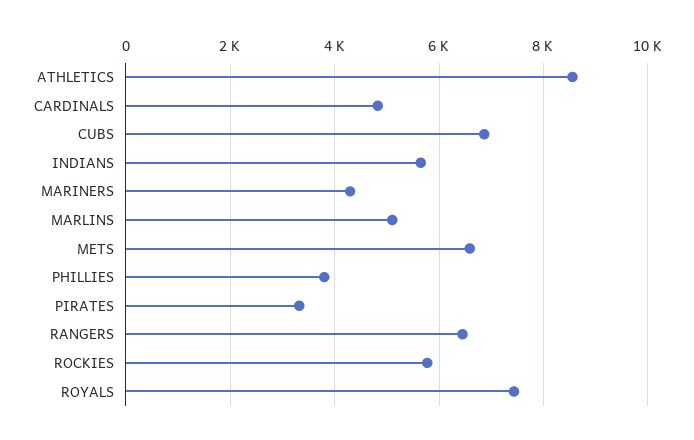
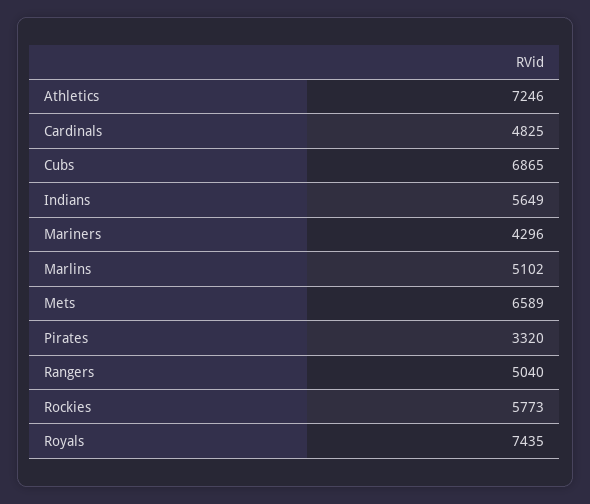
  {
-   "ATHLETICS": 8600,
+   "ATHLETICS": 7246,
    "CARDINALS": 4825,
    "CUBS": 6865,
    "INDIANS": 5649,
    "MARINERS": 4296,
    "MARLINS": 5102,
    "METS": 6589,
-   "PHILLIES": 3800,
    "PIRATES": 3320,
-   "RANGERS": 6400,
+   "RANGERS": 5040,
    "ROCKIES": 5773,
    "ROYALS": 7435
  }

